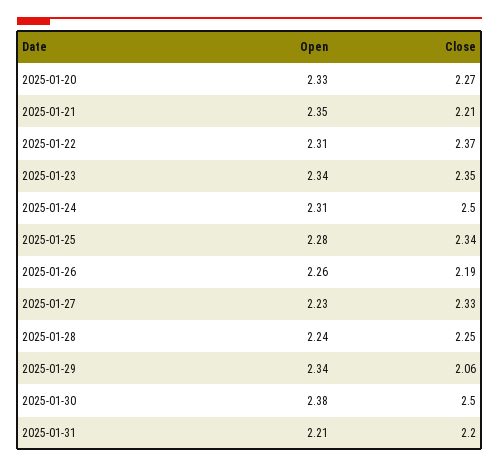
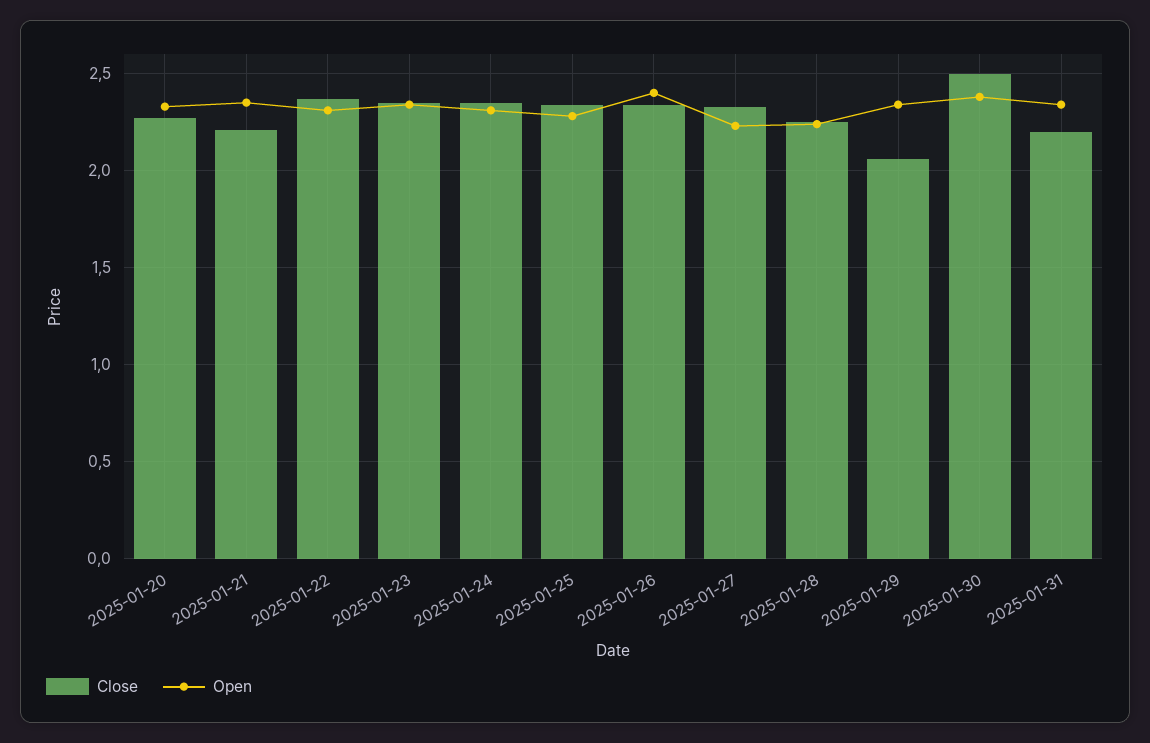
  {
    "Open": {
      "2025-01-20": 2.33,
      "2025-01-21": 2.35,
      "2025-01-22": 2.31,
      "2025-01-23": 2.34,
      "2025-01-24": 2.31,
      "2025-01-25": 2.28,
-     "2025-01-26": 2.26,
+     "2025-01-26": 2.4,
      "2025-01-27": 2.23,
      "2025-01-28": 2.24,
      "2025-01-29": 2.34,
      "2025-01-30": 2.38,
-     "2025-01-31": 2.21
+     "2025-01-31": 2.35
    },
    "Close": {
      "2025-01-20": 2.27,
      "2025-01-21": 2.21,
      "2025-01-22": 2.37,
      "2025-01-23": 2.35,
-     "2025-01-24": 2.5,
+     "2025-01-24": 2.35,
      "2025-01-25": 2.34,
-     "2025-01-26": 2.19,
+     "2025-01-26": 2.35,
      "2025-01-27": 2.33,
      "2025-01-28": 2.25,
      "2025-01-29": 2.06,
      "2025-01-30": 2.5,
      "2025-01-31": 2.2
    }
  }

